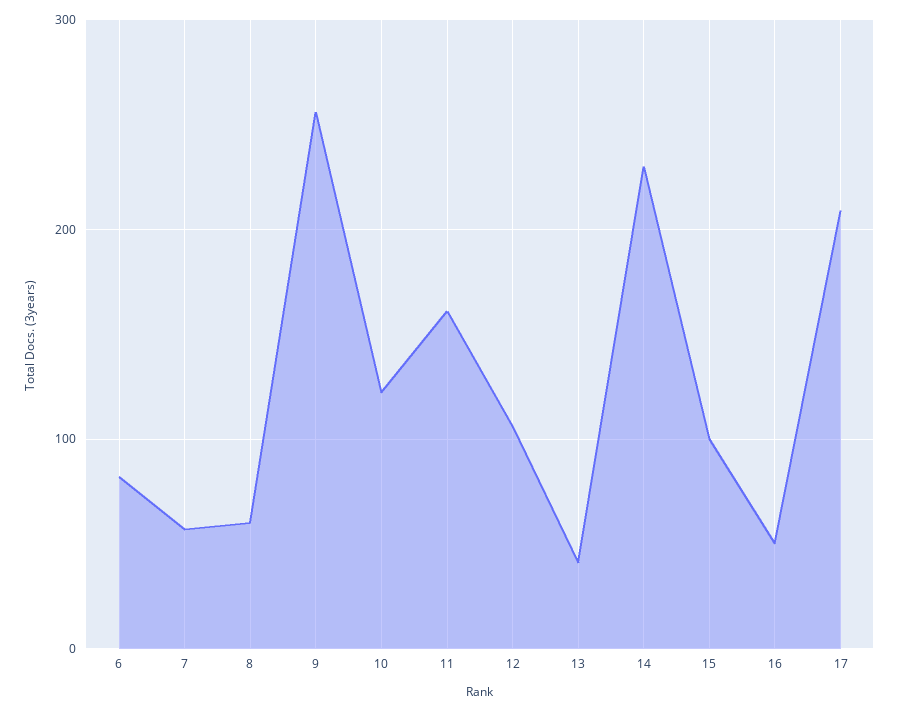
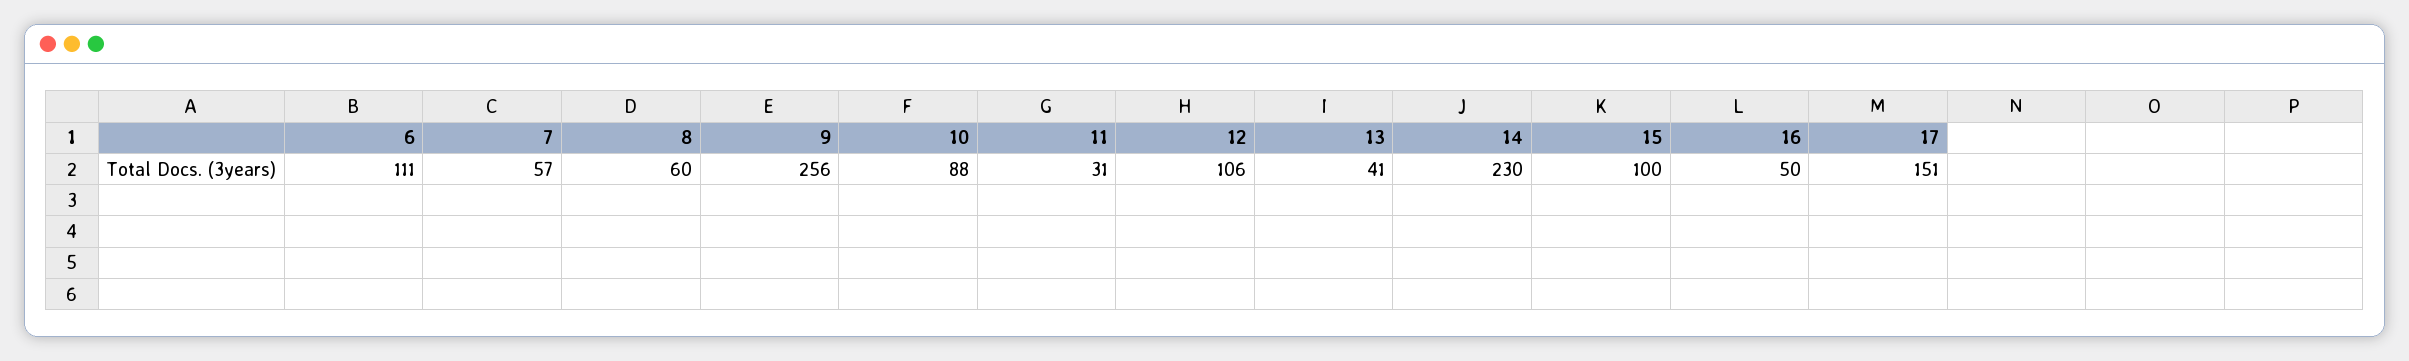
  {
-   "6": 80,
+   "6": 111,
    "7": 57,
    "8": 60,
    "9": 256,
-   "10": 120,
+   "10": 88,
-   "11": 160,
+   "11": 31,
    "12": 106,
    "13": 41,
    "14": 230,
    "15": 100,
    "16": 50,
-   "17": 210
+   "17": 151
  }

